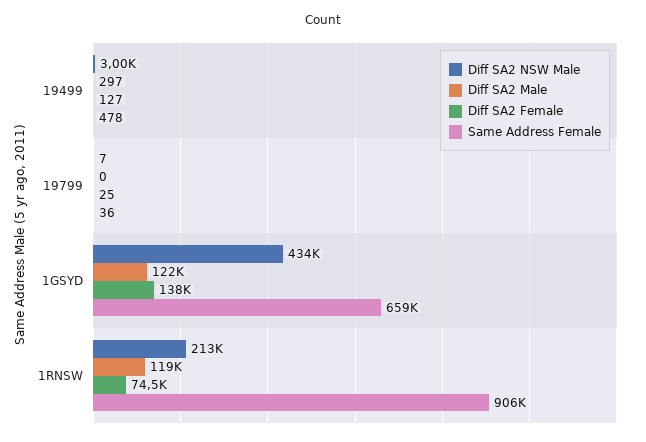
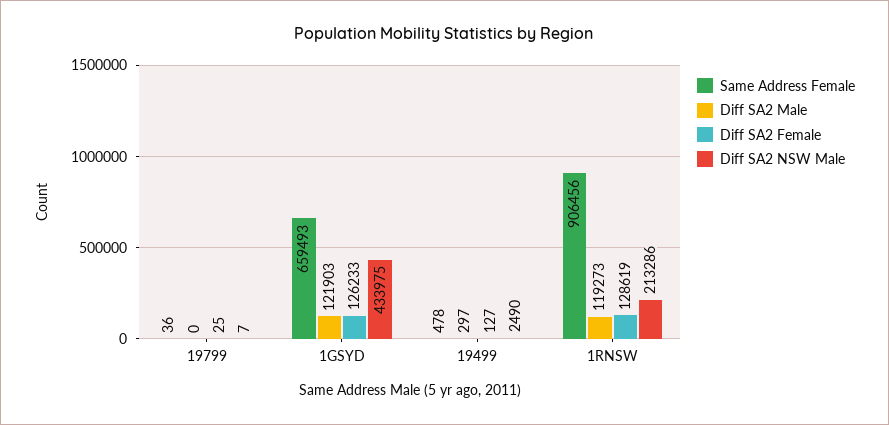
  {
    "Diff SA2 NSW Male": {
-     "19499": 3000,
+     "19499": 2490,
      "19799": 7,
      "1GSYD": 433975,
      "1RNSW": 213286
    },
    "Diff SA2 Male": {
      "19499": 297,
      "19799": 0,
      "1GSYD": 121903,
      "1RNSW": 119273
    },
    "Diff SA2 Female": {
      "19499": 127,
      "19799": 25,
-     "1GSYD": 138000,
+     "1GSYD": 126233,
-     "1RNSW": 74500
+     "1RNSW": 128619
    },
    "Same Address Female": {
      "19499": 478,
      "19799": 36,
      "1GSYD": 659493,
      "1RNSW": 906456
    }
  }

